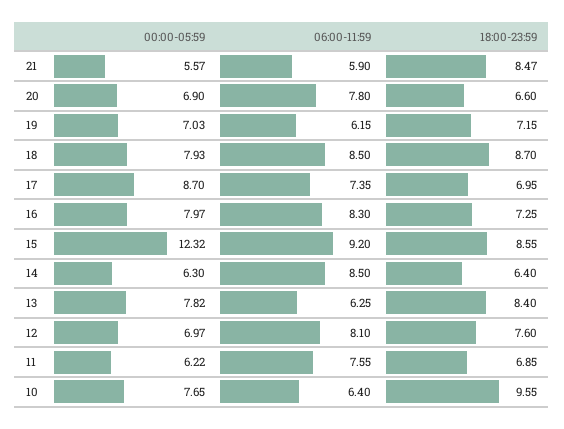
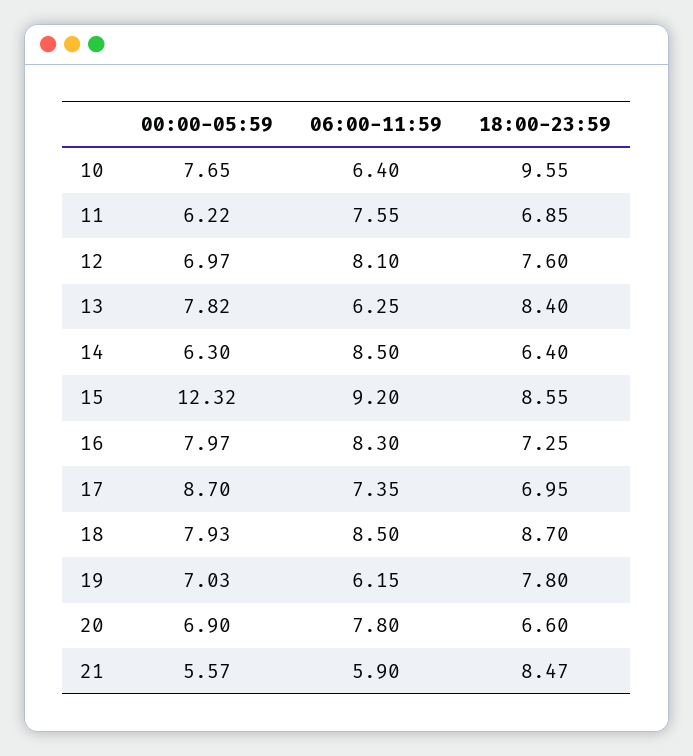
  {
    "00:00-05:59": {
      "21": 5.57,
      "20": 6.9,
      "19": 7.03,
      "18": 7.93,
      "17": 8.7,
      "16": 7.97,
      "15": 12.32,
      "14": 6.3,
      "13": 7.82,
      "12": 6.97,
      "11": 6.22,
      "10": 7.65
    },
    "06:00-11:59": {
      "21": 5.9,
      "20": 7.8,
      "19": 6.15,
      "18": 8.5,
      "17": 7.35,
      "16": 8.3,
      "15": 9.2,
      "14": 8.5,
      "13": 6.25,
      "12": 8.1,
      "11": 7.55,
      "10": 6.4
    },
    "18:00-23:59": {
      "21": 8.47,
      "20": 6.6,
-     "19": 7.15,
+     "19": 7.8,
      "18": 8.7,
      "17": 6.95,
      "16": 7.25,
      "15": 8.55,
      "14": 6.4,
      "13": 8.4,
      "12": 7.6,
      "11": 6.85,
      "10": 9.55
    }
  }

